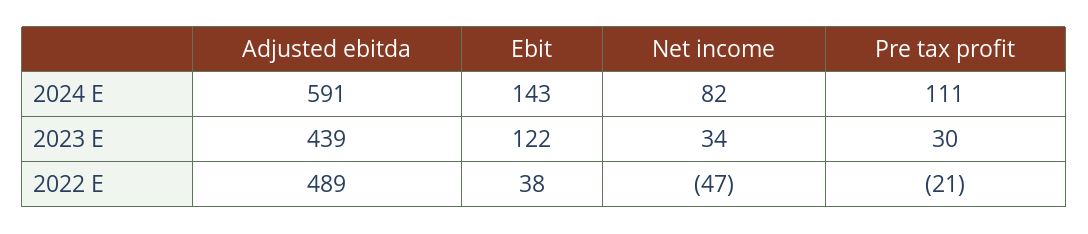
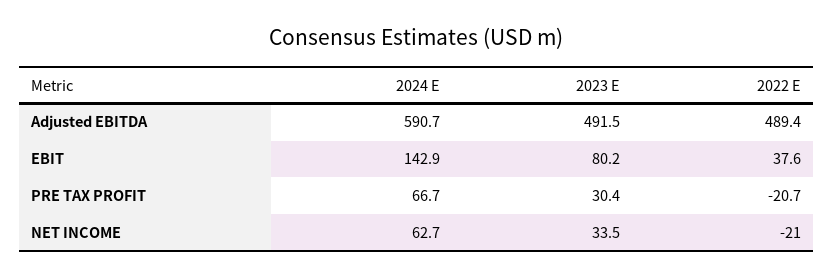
  {
    "Adjusted ebitda": {
      "2024 E": 590.7,
-     "2023 E": 439,
+     "2023 E": 491.5,
      "2022 E": 489.4
    },
    "Ebit": {
      "2024 E": 142.9,
-     "2023 E": 122,
+     "2023 E": 80.2,
      "2022 E": 37.6
    },
    "Net income": {
-     "2024 E": 82,
+     "2024 E": 62.7,
      "2023 E": 33.5,
-     "2022 E": -47
+     "2022 E": -21
    },
    "Pre tax profit": {
-     "2024 E": 111,
+     "2024 E": 66.7,
      "2023 E": 30.4,
      "2022 E": -20.7
    }
  }

